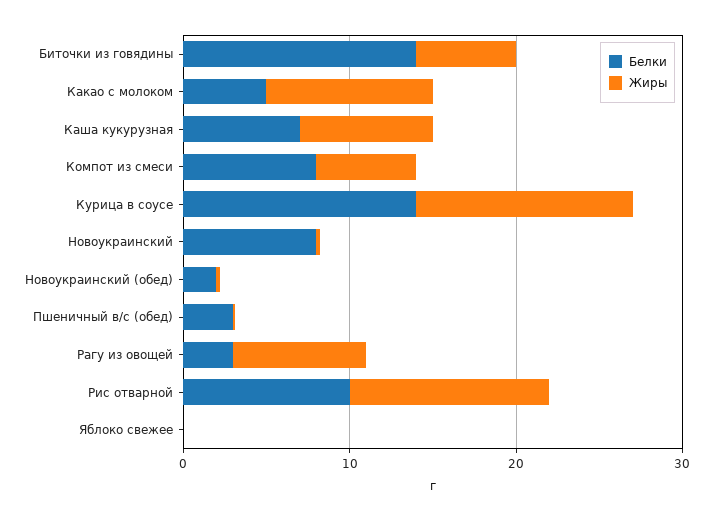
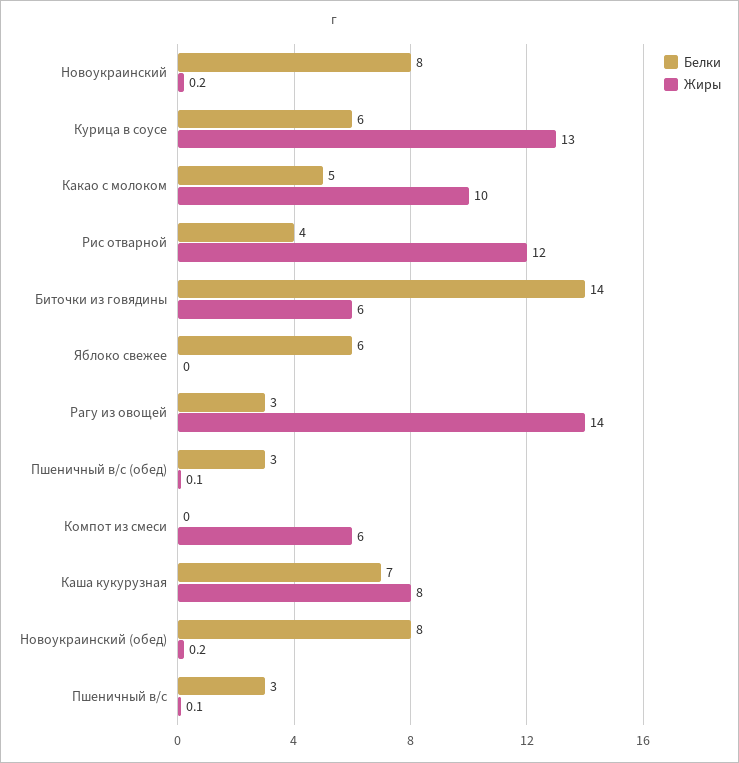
  {
    "Белки": {
      "Биточки из говядины": 14,
      "Какао с молоком": 5,
      "Каша кукурузная": 7,
-     "Компот из смеси": 8,
+     "Компот из смеси": 0,
-     "Курица в соусе": 14,
+     "Курица в соусе": 6,
      "Новоукраинский": 8,
-     "Новоукраинский (обед)": 2,
+     "Новоукраинский (обед)": 8,
      "Пшеничный в/с (обед)": 3,
      "Рагу из овощей": 3,
-     "Рис отварной": 10,
+     "Рис отварной": 4,
-     "Яблоко свежее": 0
+     "Яблоко свежее": 6,
+     "Пшеничный в/с": 3
    },
    "Жиры": {
      "Биточки из говядины": 6,
      "Какао с молоком": 10,
      "Каша кукурузная": 8,
      "Компот из смеси": 6,
      "Курица в соусе": 13,
      "Новоукраинский": 0.2,
      "Новоукраинский (обед)": 0.2,
      "Пшеничный в/с (обед)": 0.1,
-     "Рагу из овощей": 8,
+     "Рагу из овощей": 14,
      "Рис отварной": 12,
-     "Яблоко свежее": 0
+     "Яблоко свежее": 0,
+     "Пшеничный в/с": 0.1
    }
  }

